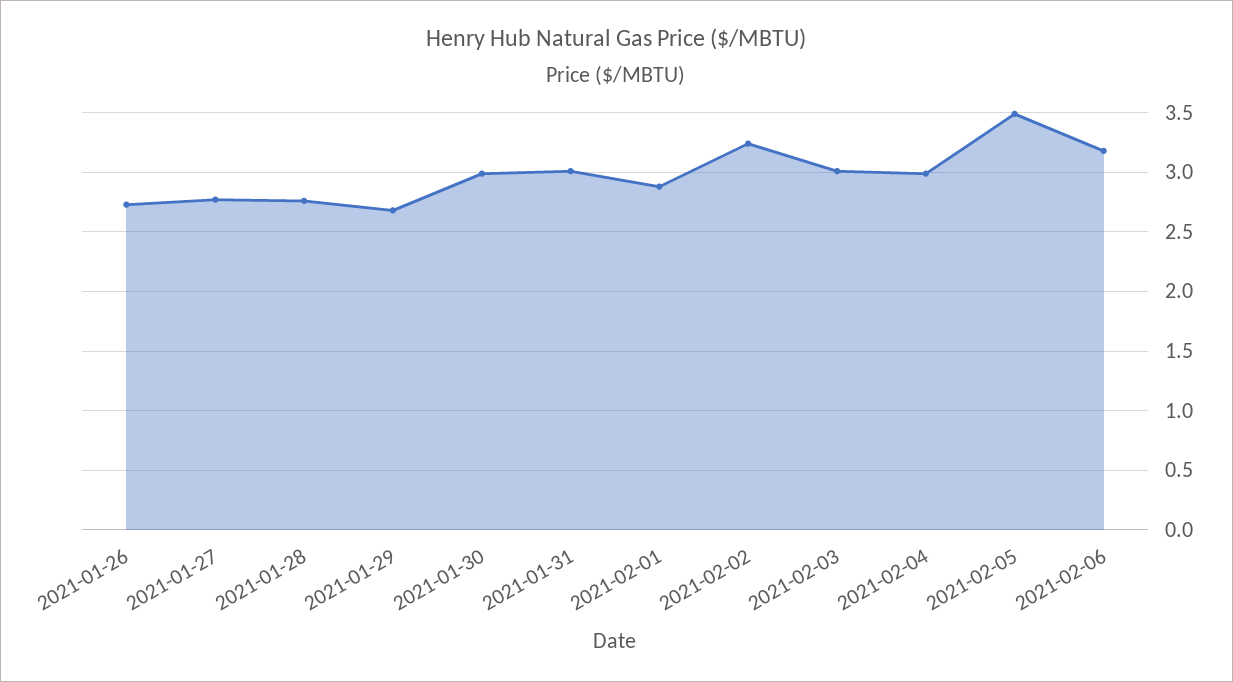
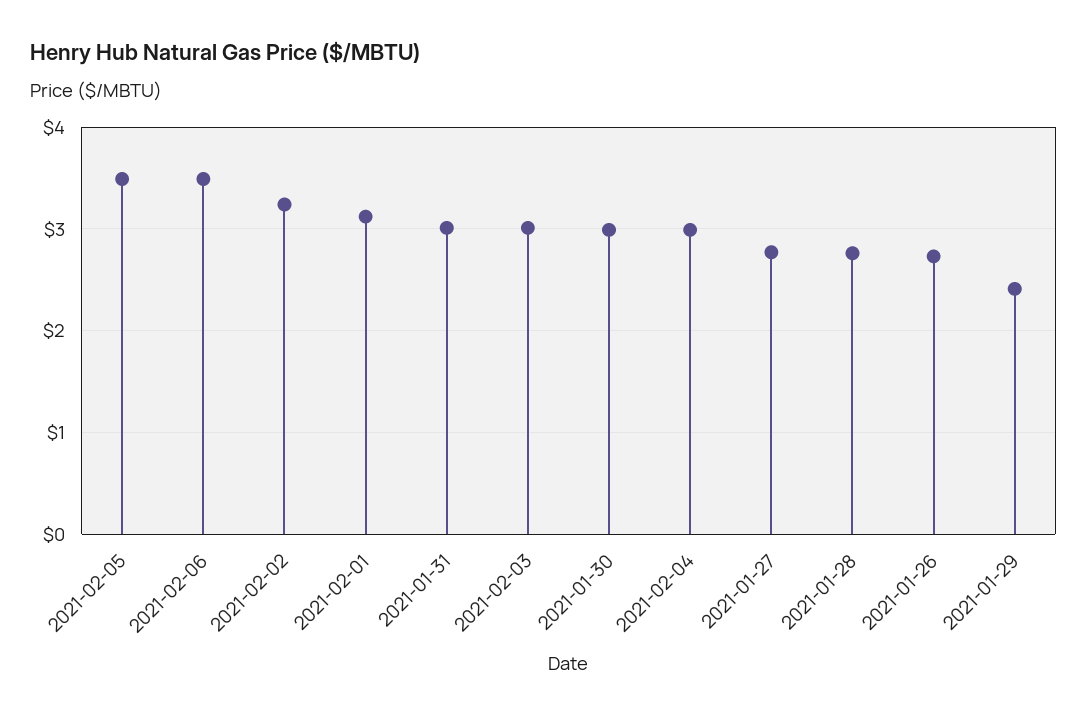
  {
    "2021-01-26": 2.7,
    "2021-01-27": 2.8,
    "2021-01-28": 2.8,
-   "2021-01-29": 2.7,
+   "2021-01-29": 2.4,
    "2021-01-30": 3,
    "2021-01-31": 3,
-   "2021-02-01": 2.9,
+   "2021-02-01": 3.1,
    "2021-02-02": 3.2,
    "2021-02-03": 3,
    "2021-02-04": 3,
    "2021-02-05": 3.5,
-   "2021-02-06": 3.2
+   "2021-02-06": 3.5
  }

